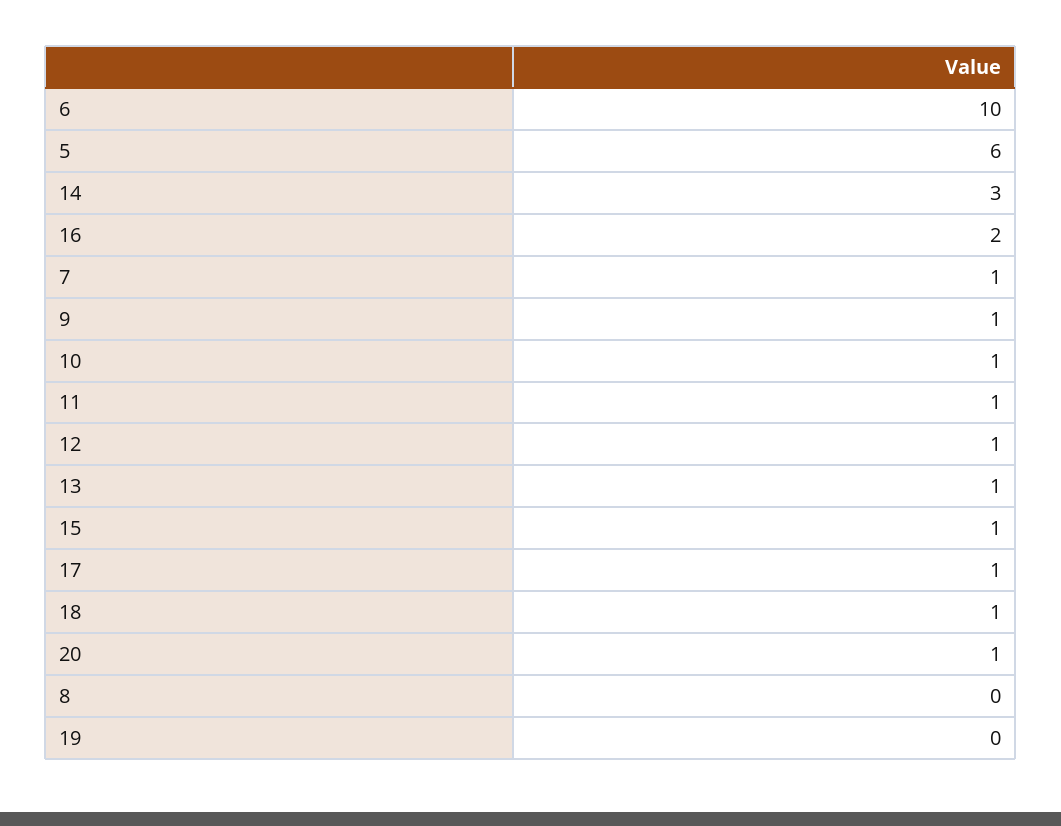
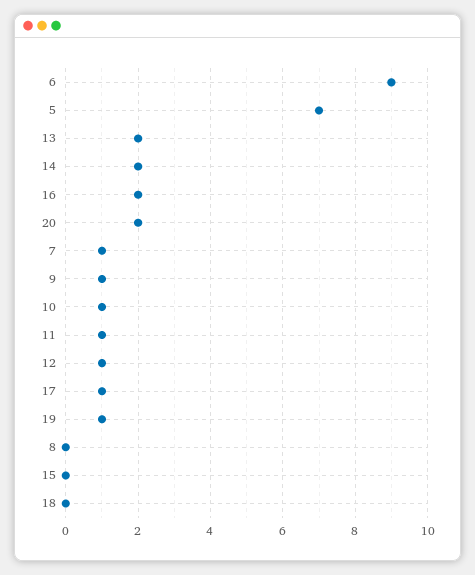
  {
-   "6": 10,
+   "6": 9,
-   "5": 6,
+   "5": 7,
-   "14": 3,
+   "14": 2,
    "16": 2,
    "7": 1,
    "9": 1,
    "10": 1,
    "11": 1,
    "12": 1,
-   "13": 1,
+   "13": 2,
-   "15": 1,
+   "15": 0,
    "17": 1,
-   "18": 1,
+   "18": 0,
-   "20": 1,
+   "20": 2,
    "8": 0,
-   "19": 0
+   "19": 1
  }

